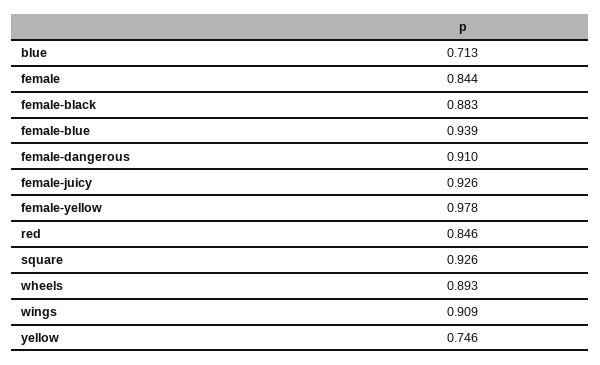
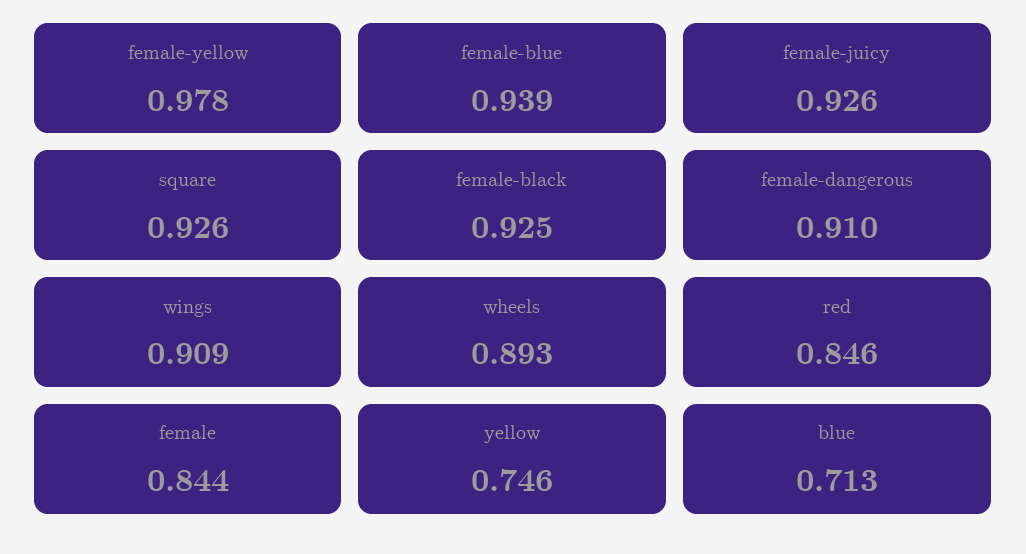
  {
    "blue": 0.713,
    "female": 0.844,
-   "female-black": 0.883,
+   "female-black": 0.925,
    "female-blue": 0.939,
    "female-dangerous": 0.91,
    "female-juicy": 0.926,
    "female-yellow": 0.978,
    "red": 0.846,
    "square": 0.926,
    "wheels": 0.893,
    "wings": 0.909,
    "yellow": 0.746
  }

